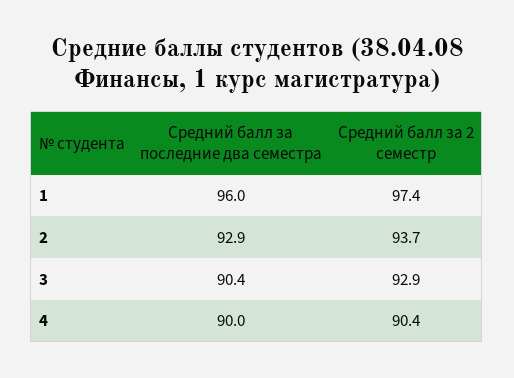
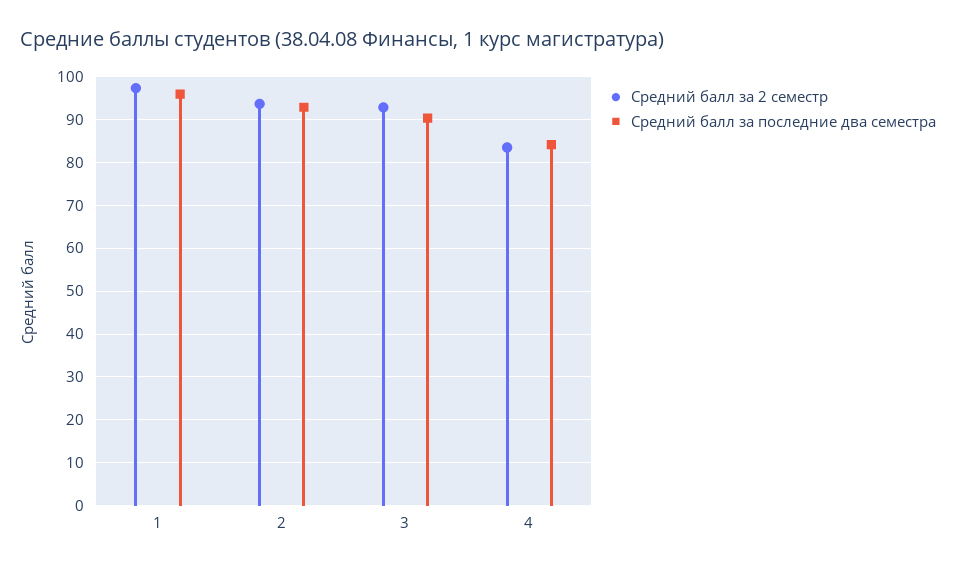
  {
    "Средний балл за последние два семестра": {
      "1": 96,
      "2": 92.9,
      "3": 90.4,
-     "4": 90
+     "4": 84
    },
    "Средний балл за 2 семестр": {
      "1": 97.4,
      "2": 93.7,
      "3": 92.9,
-     "4": 90.4
+     "4": 84
    }
  }

